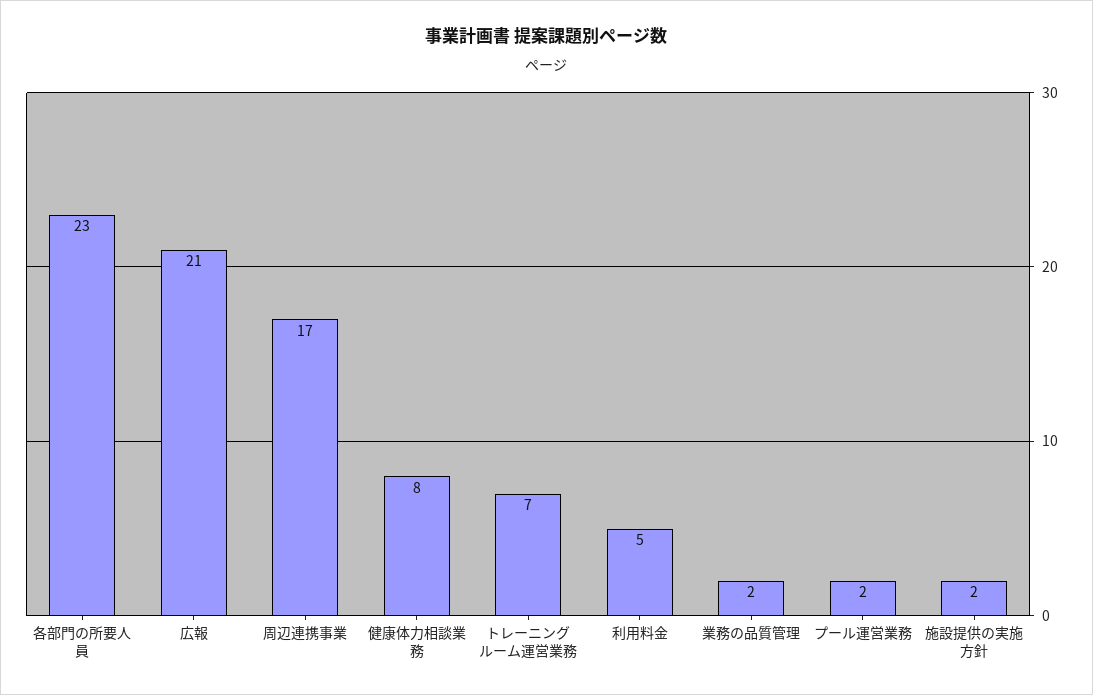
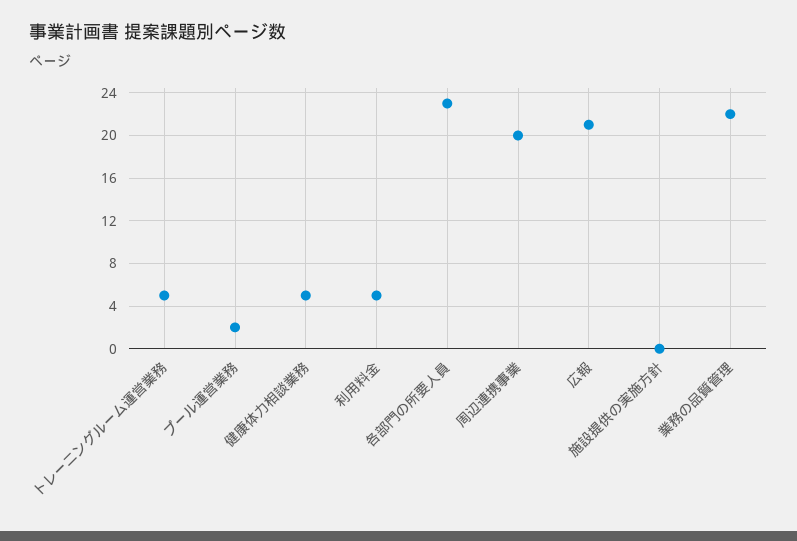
  {
    "各部門の所要人員": 23,
    "広報": 21,
-   "周辺連携事業": 17,
+   "周辺連携事業": 20,
-   "健康体力相談業務": 8,
+   "健康体力相談業務": 5,
-   "トレーニングルーム運営業務": 7,
+   "トレーニングルーム運営業務": 5,
    "利用料金": 5,
-   "業務の品質管理": 2,
+   "業務の品質管理": 22,
    "プール運営業務": 2,
-   "施設提供の実施方針": 2
+   "施設提供の実施方針": 0
  }

